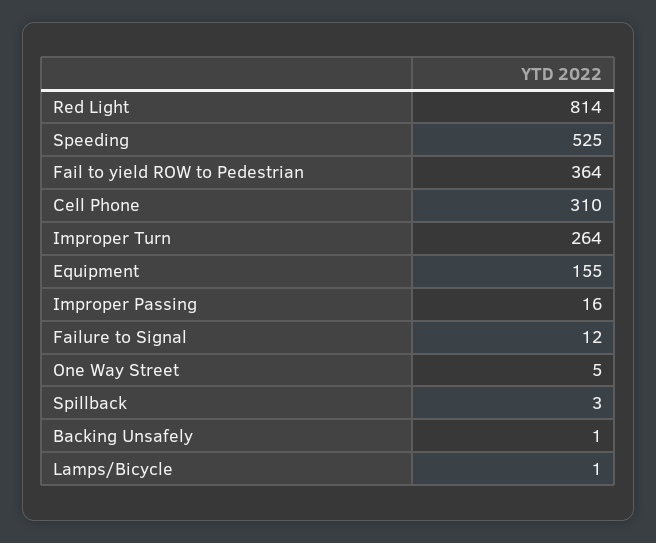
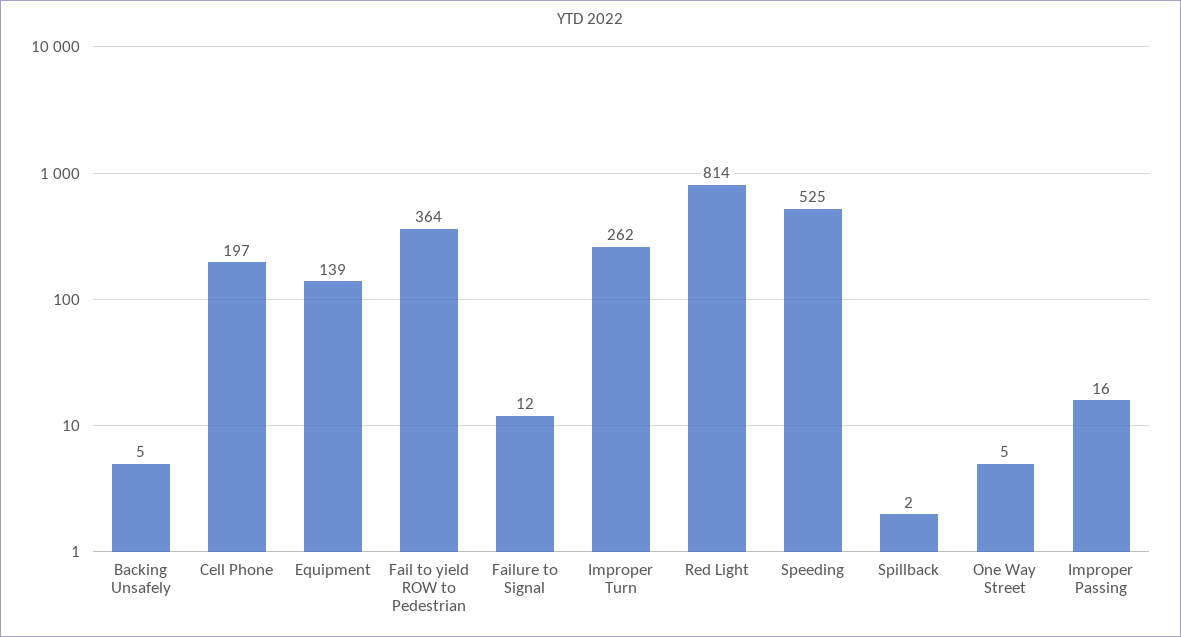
  {
    "Red Light": 814,
    "Speeding": 525,
    "Fail to yield ROW to Pedestrian": 364,
-   "Cell Phone": 310,
+   "Cell Phone": 197,
-   "Improper Turn": 264,
+   "Improper Turn": 262,
-   "Equipment": 155,
+   "Equipment": 139,
    "Improper Passing": 16,
    "Failure to Signal": 12,
    "One Way Street": 5,
-   "Spillback": 3,
+   "Spillback": 2,
-   "Backing Unsafely": 1,
+   "Backing Unsafely": 5
-   "Lamps/Bicycle": 1
  }

